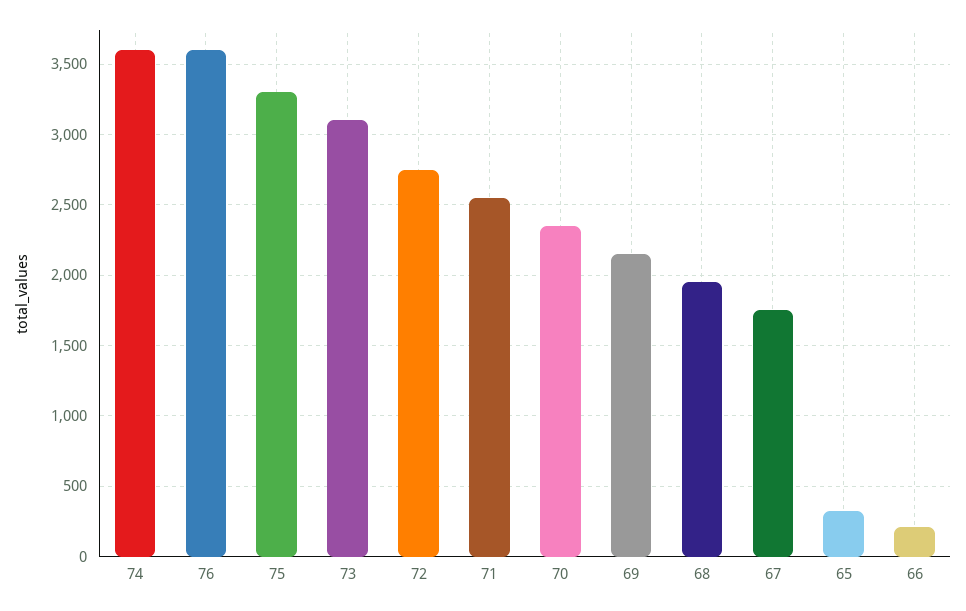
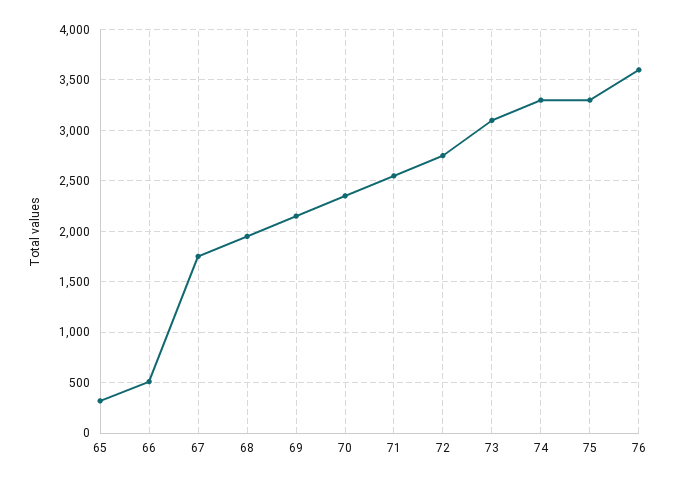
  {
-   "74": 3600,
+   "74": 3300,
    "76": 3600,
    "75": 3300,
    "73": 3100,
    "72": 2750,
    "71": 2550,
    "70": 2350,
    "69": 2150,
    "68": 1950,
    "67": 1750,
    "65": 300,
-   "66": 200
+   "66": 500
  }

